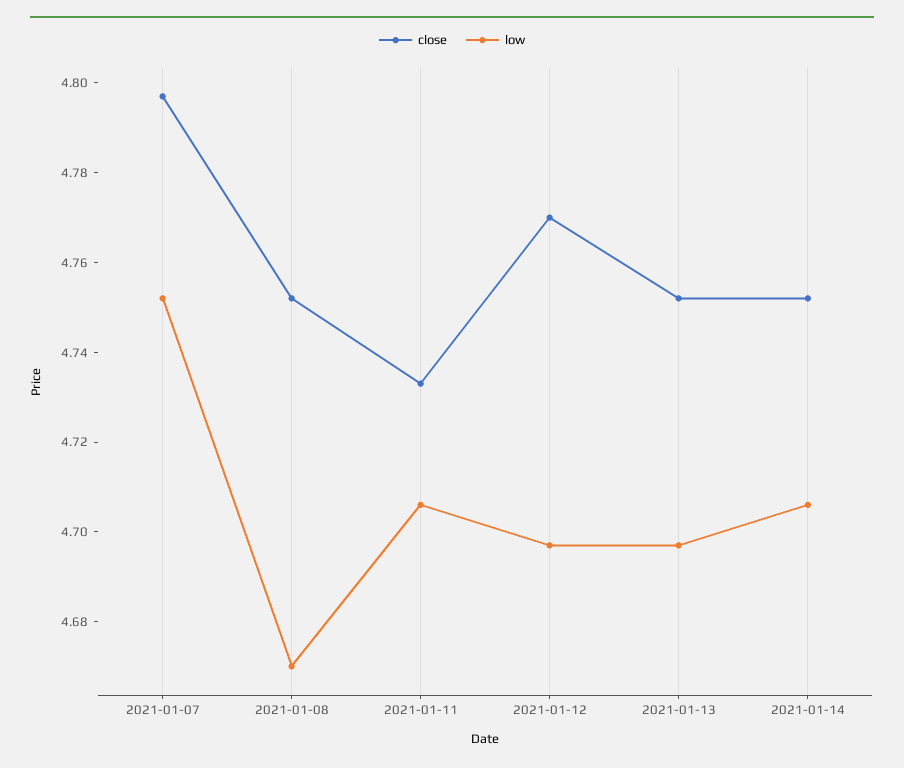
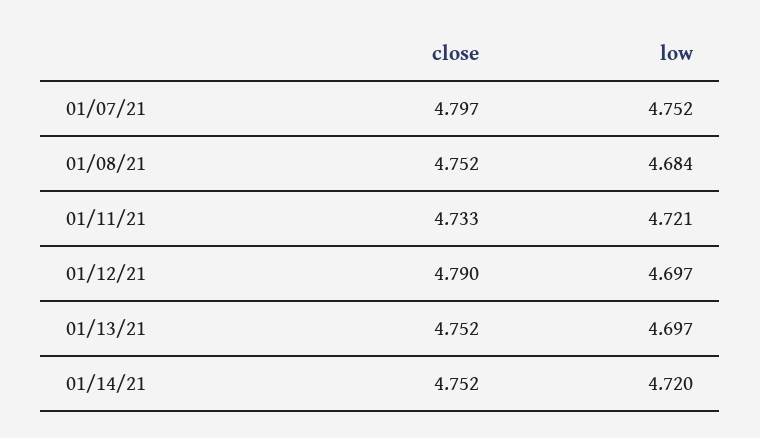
  {
    "close": {
      "2021-01-07": 4.797,
      "2021-01-08": 4.752,
      "2021-01-11": 4.733,
-     "2021-01-12": 4.77,
+     "2021-01-12": 4.79,
      "2021-01-13": 4.752,
      "2021-01-14": 4.752
    },
    "low": {
      "2021-01-07": 4.752,
-     "2021-01-08": 4.67,
+     "2021-01-08": 4.684,
-     "2021-01-11": 4.705,
+     "2021-01-11": 4.721,
      "2021-01-12": 4.697,
      "2021-01-13": 4.697,
-     "2021-01-14": 4.705
+     "2021-01-14": 4.72
    }
  }

